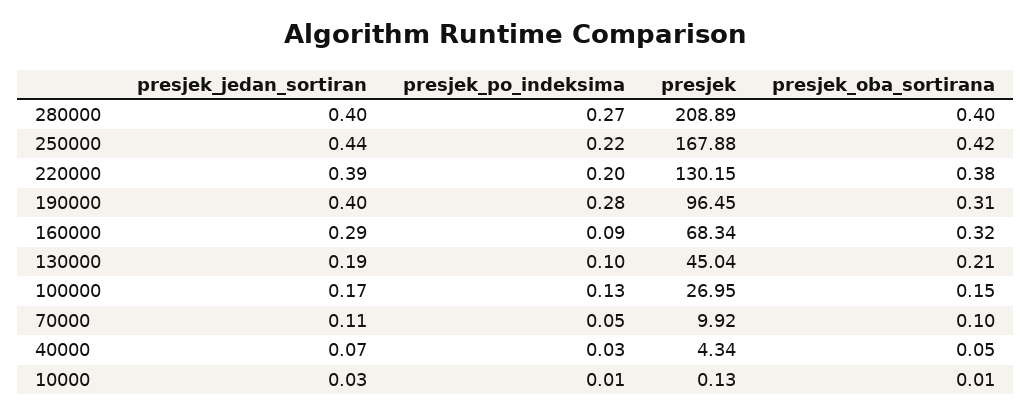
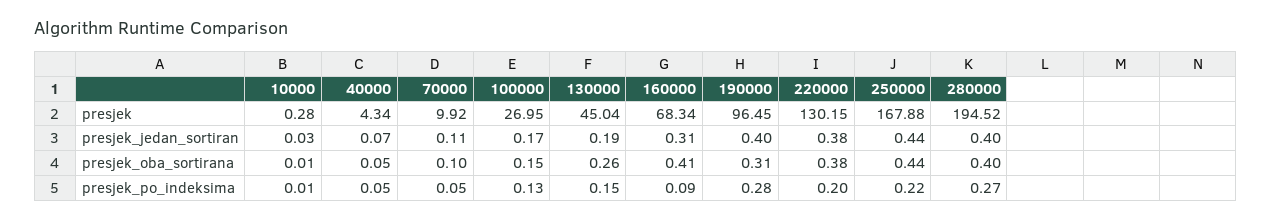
  {
    "presjek_jedan_sortiran": {
      "280000": 0.4,
      "250000": 0.44,
-     "220000": 0.39,
+     "220000": 0.38,
      "190000": 0.4,
-     "160000": 0.29,
+     "160000": 0.31,
      "130000": 0.19,
      "100000": 0.17,
      "70000": 0.11,
      "40000": 0.07,
      "10000": 0.03
    },
    "presjek_po_indeksima": {
      "280000": 0.27,
      "250000": 0.22,
      "220000": 0.2,
      "190000": 0.28,
      "160000": 0.09,
-     "130000": 0.1,
+     "130000": 0.15,
      "100000": 0.13,
      "70000": 0.05,
-     "40000": 0.03,
+     "40000": 0.05,
      "10000": 0.01
    },
    "presjek": {
-     "280000": 208.89,
+     "280000": 194.52,
      "250000": 167.88,
      "220000": 130.15,
      "190000": 96.45,
      "160000": 68.34,
      "130000": 45.04,
      "100000": 26.95,
      "70000": 9.92,
      "40000": 4.34,
-     "10000": 0.13
+     "10000": 0.28
    },
    "presjek_oba_sortirana": {
      "280000": 0.4,
-     "250000": 0.42,
+     "250000": 0.44,
      "220000": 0.38,
      "190000": 0.31,
-     "160000": 0.32,
+     "160000": 0.41,
-     "130000": 0.21,
+     "130000": 0.26,
      "100000": 0.15,
      "70000": 0.1,
      "40000": 0.05,
      "10000": 0.01
    }
  }

